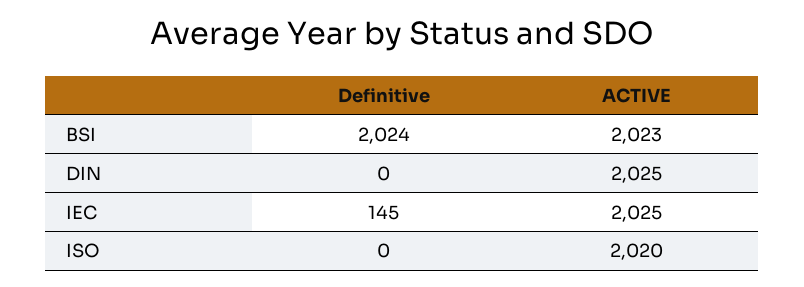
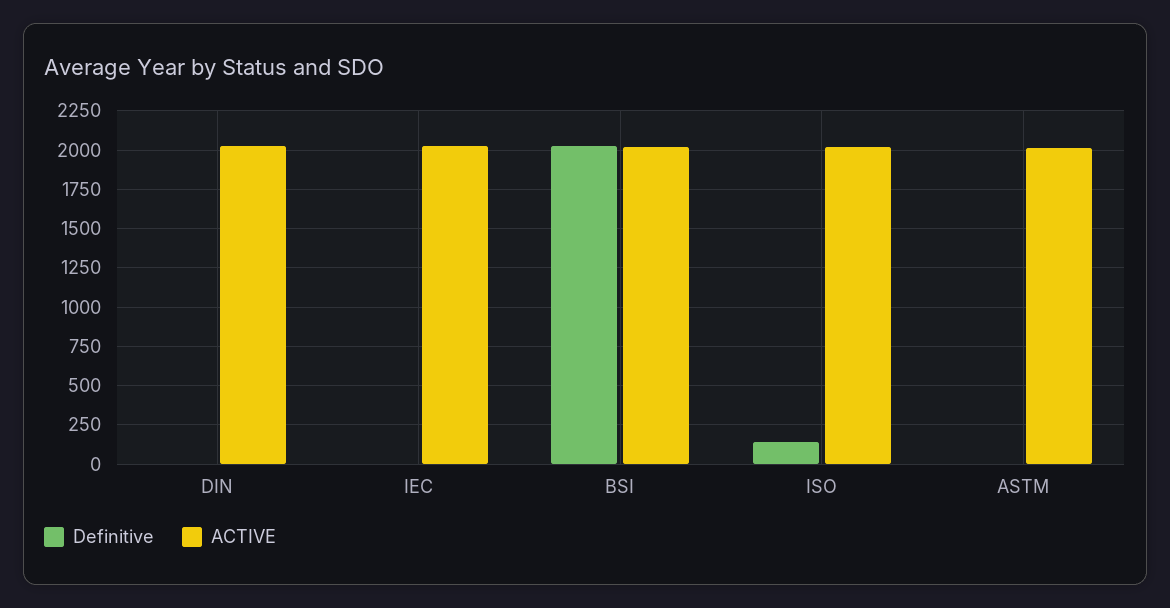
  {
    "Definitive": {
      "BSI": 2024,
      "DIN": 0,
-     "IEC": 145,
+     "IEC": 0,
-     "ISO": 0
+     "ISO": 150,
+     "ASTM": 0
    },
    "ACTIVE": {
      "BSI": 2023,
      "DIN": 2025,
      "IEC": 2025,
-     "ISO": 2020
+     "ISO": 2020,
+     "ASTM": 2000
    }
  }

